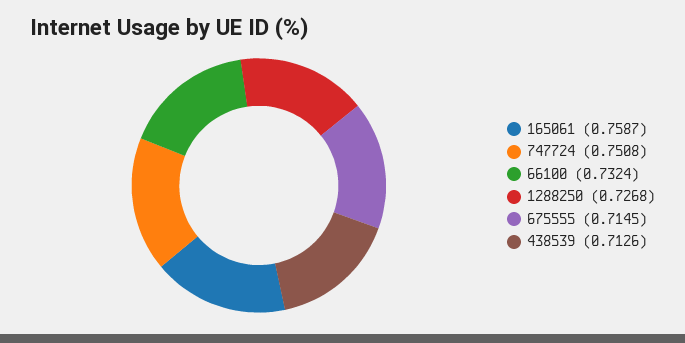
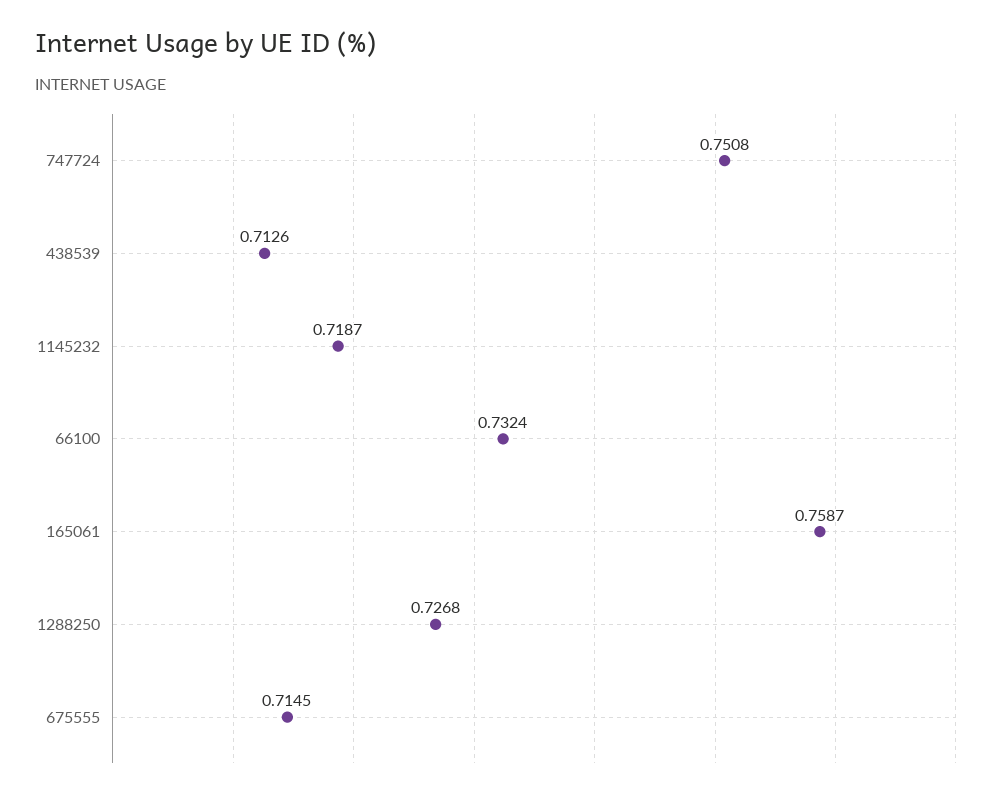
  {
    "165061": 0.7587,
    "747724": 0.7508,
    "66100": 0.7324,
    "1288250": 0.7268,
    "675555": 0.7145,
-   "438539": 0.7126
+   "438539": 0.7126,
+   "1145232": 0.7187
  }

